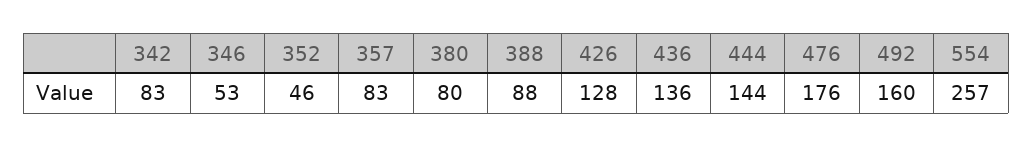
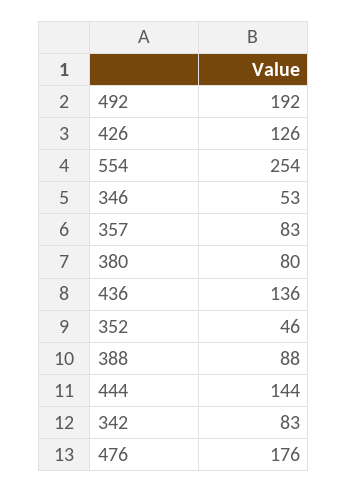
  {
    "342": 83,
    "346": 53,
    "352": 46,
    "357": 83,
    "380": 80,
    "388": 88,
-   "426": 128,
+   "426": 126,
    "436": 136,
    "444": 144,
    "476": 176,
-   "492": 160,
+   "492": 192,
-   "554": 257
+   "554": 254
  }

